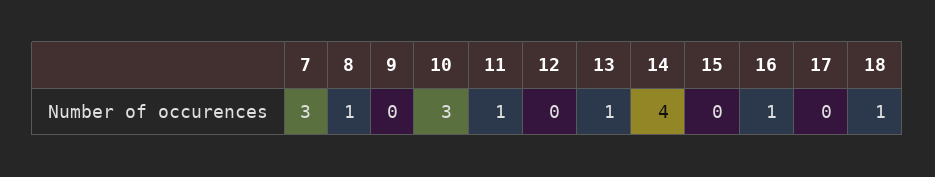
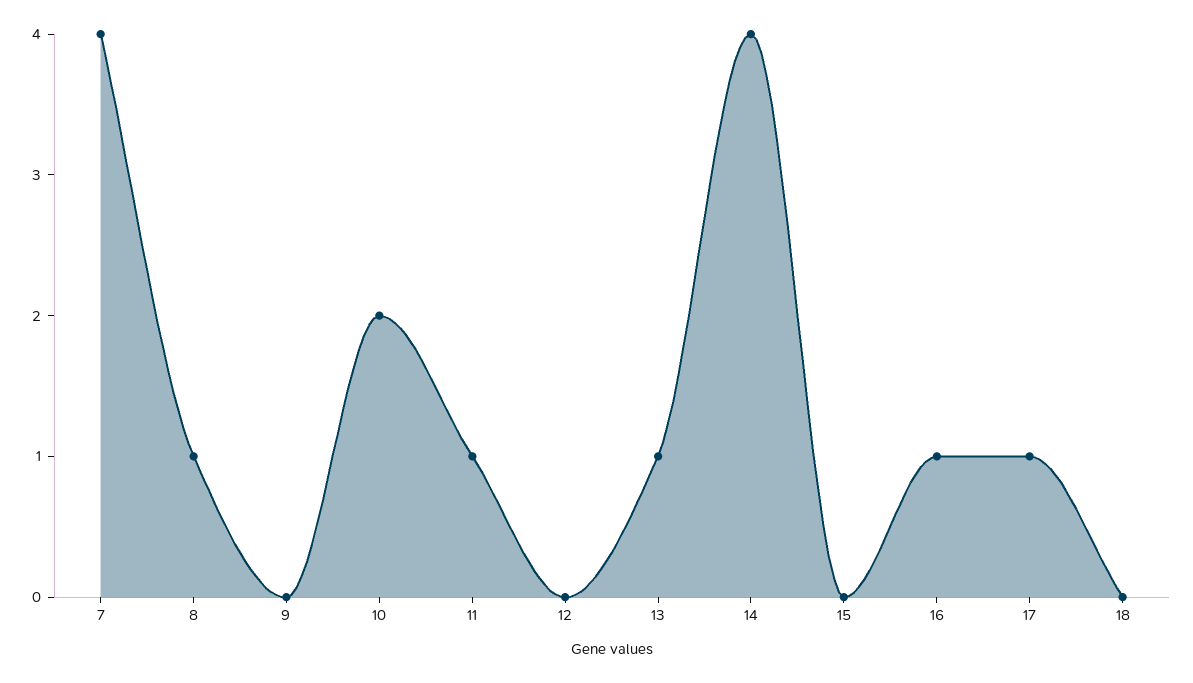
  {
-   "7": 3,
+   "7": 4,
    "8": 1,
    "9": 0,
-   "10": 3,
+   "10": 2,
    "11": 1,
    "12": 0,
    "13": 1,
    "14": 4,
    "15": 0,
    "16": 1,
-   "17": 0,
+   "17": 1,
-   "18": 1
+   "18": 0
  }

